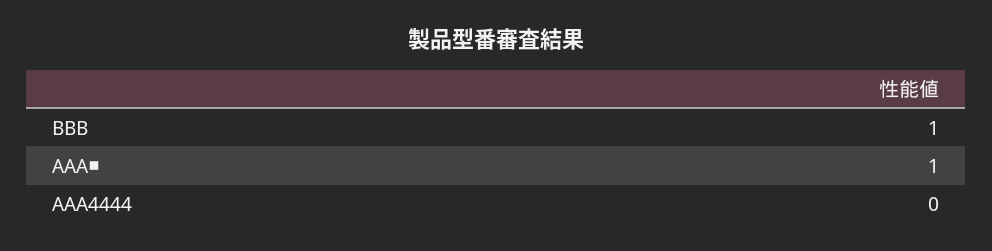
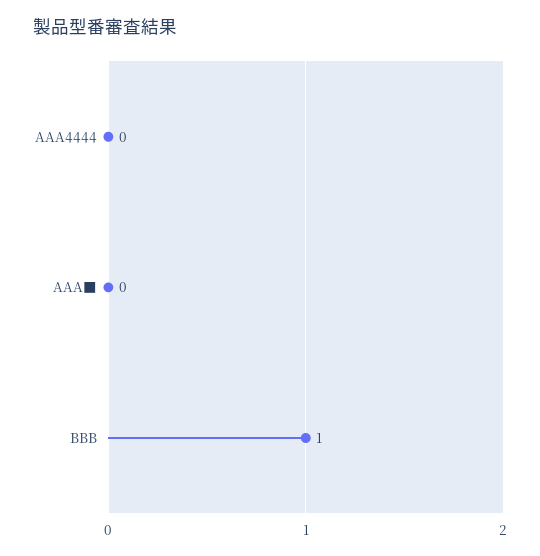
  {
    "BBB": 1,
-   "AAA■": 1,
+   "AAA■": 0,
    "AAA4444": 0
  }

